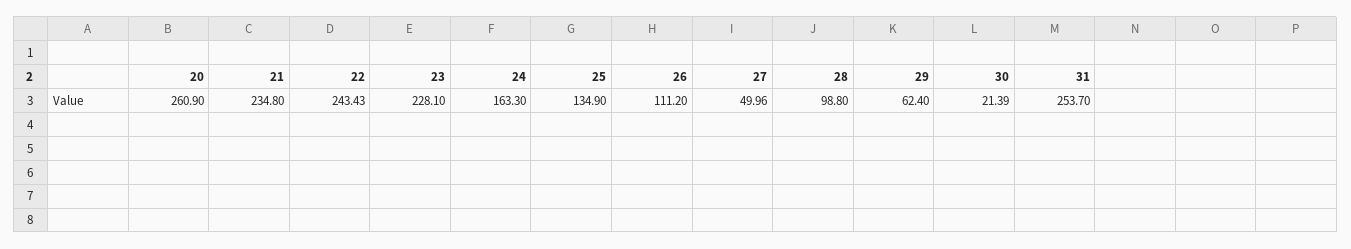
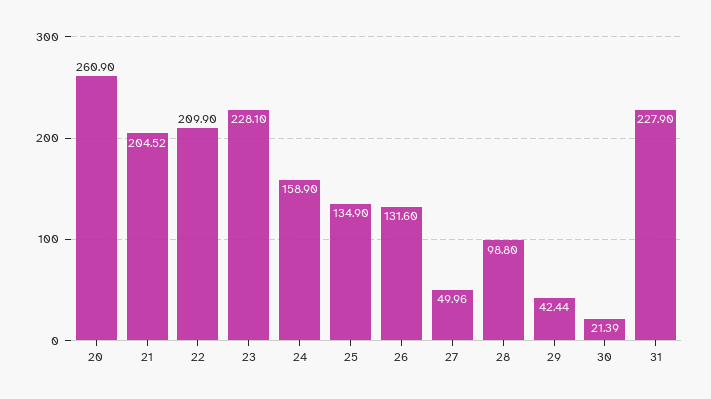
  {
    "20": 260.9,
-   "21": 234.8,
+   "21": 204.52,
-   "22": 243.43,
+   "22": 209.9,
    "23": 228.1,
-   "24": 163.3,
+   "24": 158.9,
    "25": 134.9,
-   "26": 111.2,
+   "26": 131.6,
    "27": 49.96,
    "28": 98.8,
-   "29": 62.4,
+   "29": 42.44,
    "30": 21.39,
-   "31": 253.7
+   "31": 227.9
  }

